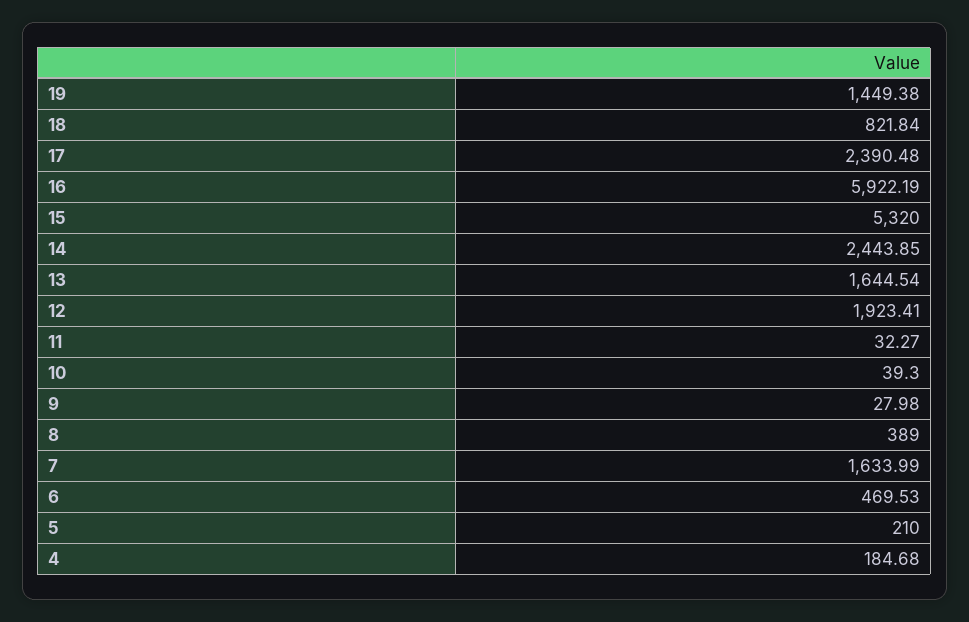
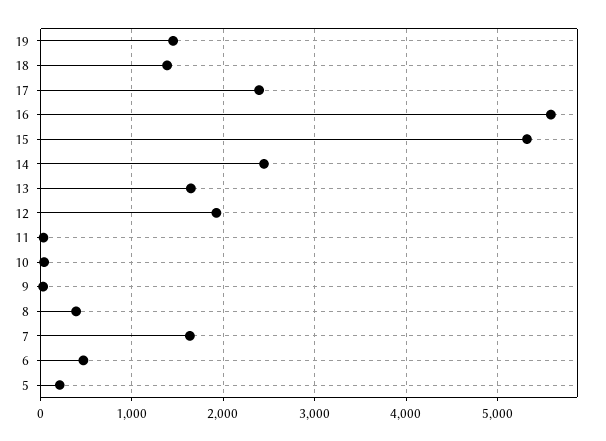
  {
    "19": 1449.38,
-   "18": 821.84,
+   "18": 1400,
    "17": 2390.48,
-   "16": 5922.19,
+   "16": 5600,
    "15": 5320,
    "14": 2443.85,
    "13": 1644.54,
    "12": 1923.41,
    "11": 32.27,
    "10": 39.3,
    "9": 27.98,
    "8": 389,
    "7": 1633.99,
    "6": 469.53,
-   "5": 210,
+   "5": 210
-   "4": 184.68
  }

